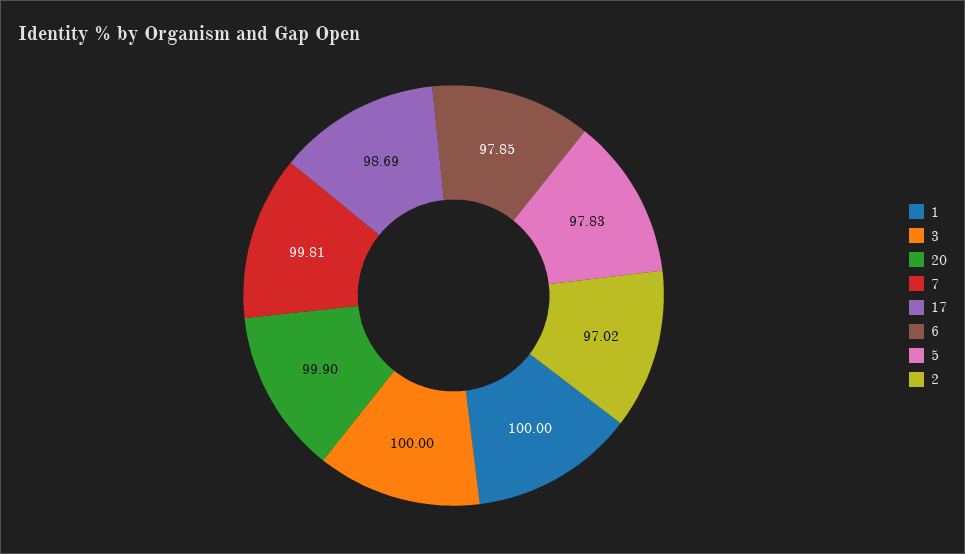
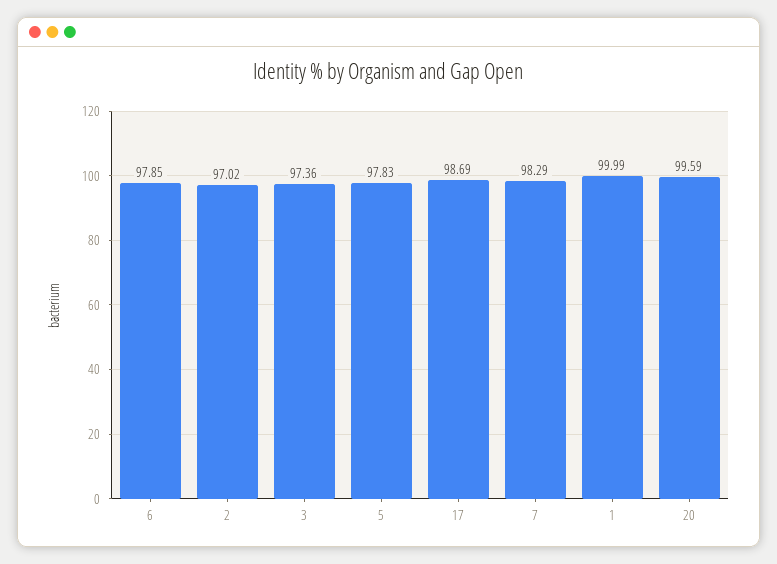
  {
-   "1": 100,
+   "1": 99.99,
-   "3": 100,
+   "3": 97.36,
-   "20": 99.9,
+   "20": 99.59,
-   "7": 99.81,
+   "7": 98.29,
    "17": 98.69,
    "6": 97.85,
    "5": 97.83,
    "2": 97.02
  }

